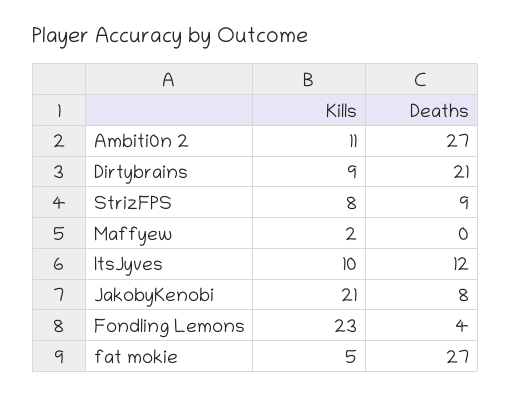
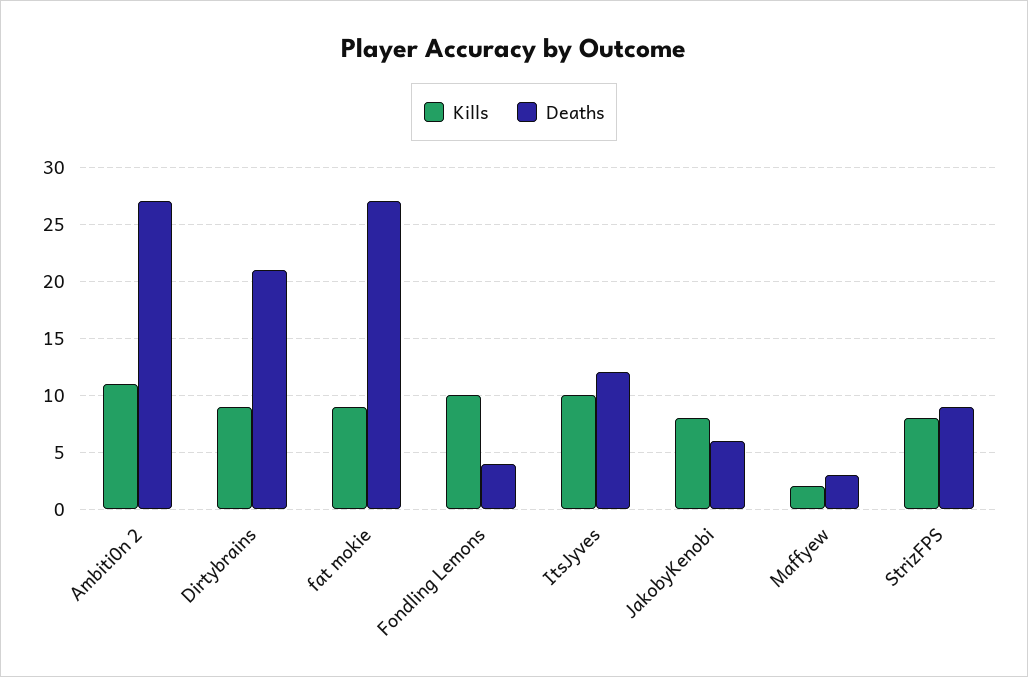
  {
    "Kills": {
      "Ambiti0n 2": 11,
      "Dirtybrains": 9,
      "StrizFPS": 8,
      "Maffyew": 2,
      "ItsJyves": 10,
-     "JakobyKenobi": 21,
+     "JakobyKenobi": 8,
-     "Fondling Lemons": 23,
+     "Fondling Lemons": 10,
-     "fat mokie": 5
+     "fat mokie": 9
    },
    "Deaths": {
      "Ambiti0n 2": 27,
      "Dirtybrains": 21,
      "StrizFPS": 9,
-     "Maffyew": 0,
+     "Maffyew": 3,
      "ItsJyves": 12,
-     "JakobyKenobi": 8,
+     "JakobyKenobi": 6,
      "Fondling Lemons": 4,
      "fat mokie": 27
    }
  }

